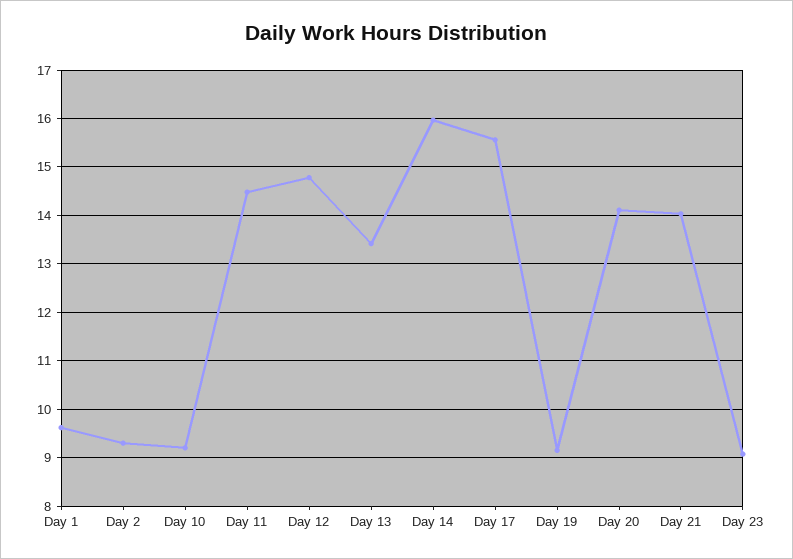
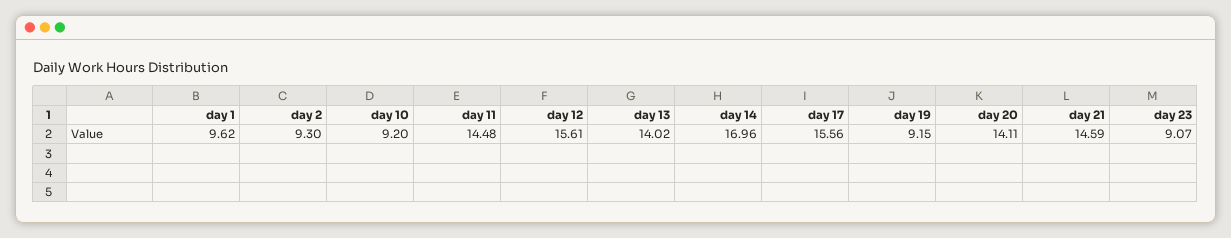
  {
    "Day 1": 9.62,
    "Day 2": 9.3,
    "Day 10": 9.2,
    "Day 11": 14.48,
-   "Day 12": 14.8,
+   "Day 12": 15.61,
-   "Day 13": 13.4,
+   "Day 13": 14.02,
-   "Day 14": 16,
+   "Day 14": 16.96,
    "Day 17": 15.56,
    "Day 19": 9.15,
    "Day 20": 14.11,
-   "Day 21": 14,
+   "Day 21": 14.59,
    "Day 23": 9.07
  }

